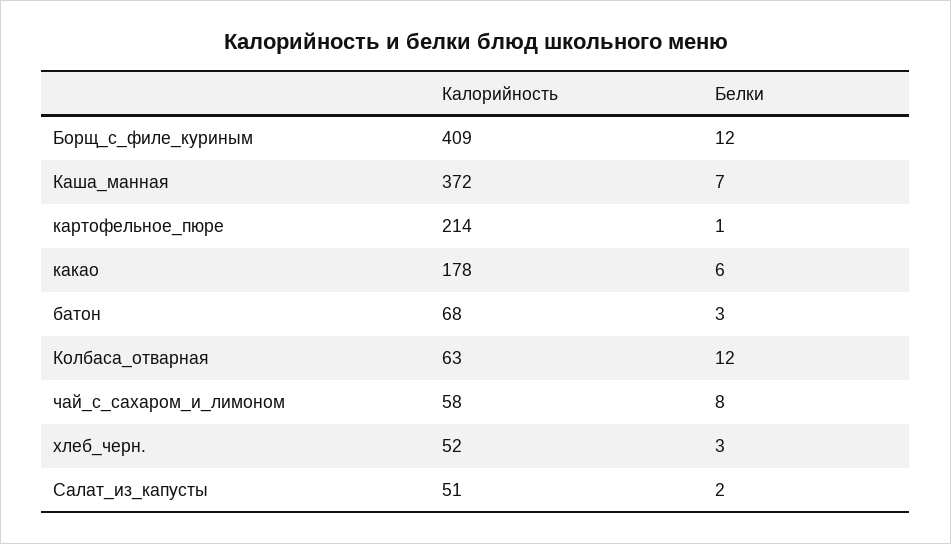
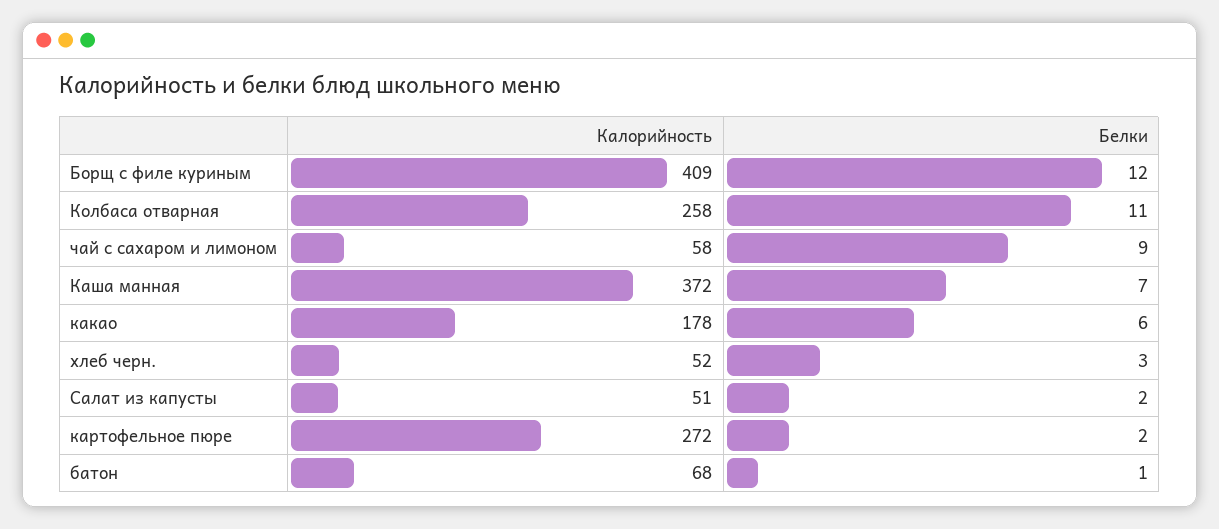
  {
    "Калорийность": {
      "Борщ_с_филе_куриным": 409,
      "Каша_манная": 372,
-     "картофельное_пюре": 214,
+     "картофельное_пюре": 272,
      "какао": 178,
      "батон": 68,
-     "Колбаса_отварная": 63,
+     "Колбаса_отварная": 258,
      "чай_с_сахаром_и_лимоном": 58,
      "хлеб_черн.": 52,
      "Салат_из_капусты": 51
    },
    "Белки": {
      "Борщ_с_филе_куриным": 12,
      "Каша_манная": 7,
-     "картофельное_пюре": 1,
+     "картофельное_пюре": 2,
      "какао": 6,
-     "батон": 3,
+     "батон": 1,
-     "Колбаса_отварная": 12,
+     "Колбаса_отварная": 11,
-     "чай_с_сахаром_и_лимоном": 8,
+     "чай_с_сахаром_и_лимоном": 9,
      "хлеб_черн.": 3,
      "Салат_из_капусты": 2
    }
  }

